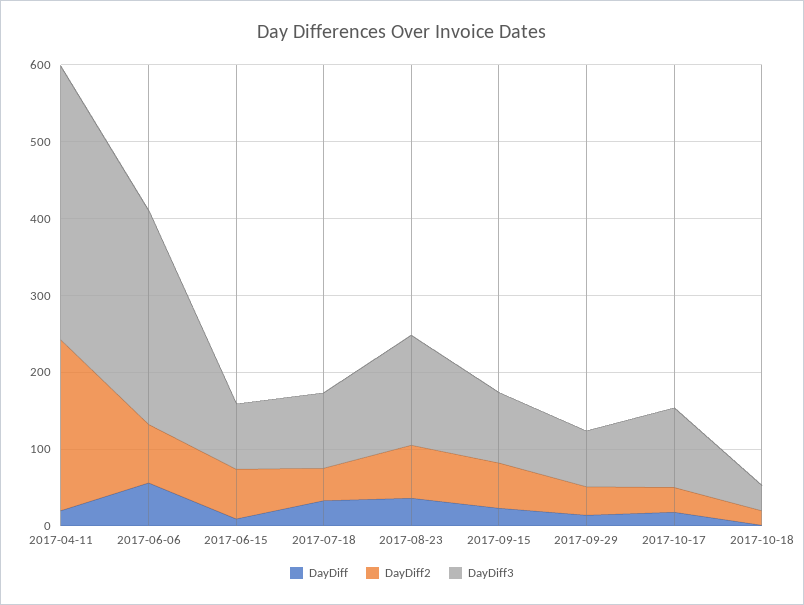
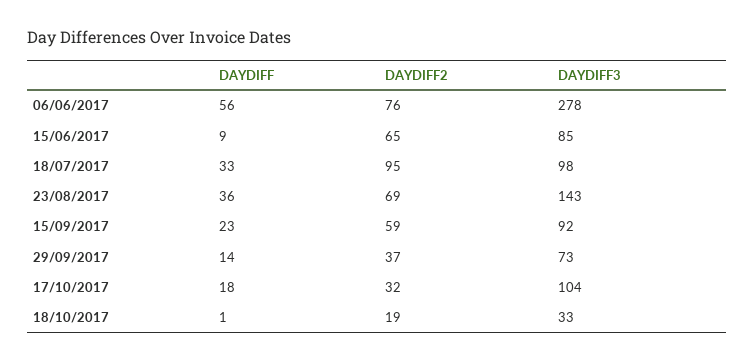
  {
    "DayDiff": {
-     "2017-04-11": 20,
      "2017-06-06": 56,
      "2017-06-15": 9,
      "2017-07-18": 33,
      "2017-08-23": 36,
      "2017-09-15": 23,
      "2017-09-29": 14,
      "2017-10-17": 18,
      "2017-10-18": 1
    },
    "DayDiff2": {
-     "2017-04-11": 220,
      "2017-06-06": 76,
      "2017-06-15": 65,
-     "2017-07-18": 40,
+     "2017-07-18": 95,
      "2017-08-23": 69,
      "2017-09-15": 59,
      "2017-09-29": 37,
      "2017-10-17": 32,
      "2017-10-18": 19
    },
    "DayDiff3": {
-     "2017-04-11": 360,
      "2017-06-06": 278,
      "2017-06-15": 85,
      "2017-07-18": 98,
      "2017-08-23": 143,
      "2017-09-15": 92,
      "2017-09-29": 73,
      "2017-10-17": 104,
      "2017-10-18": 33
    }
  }

